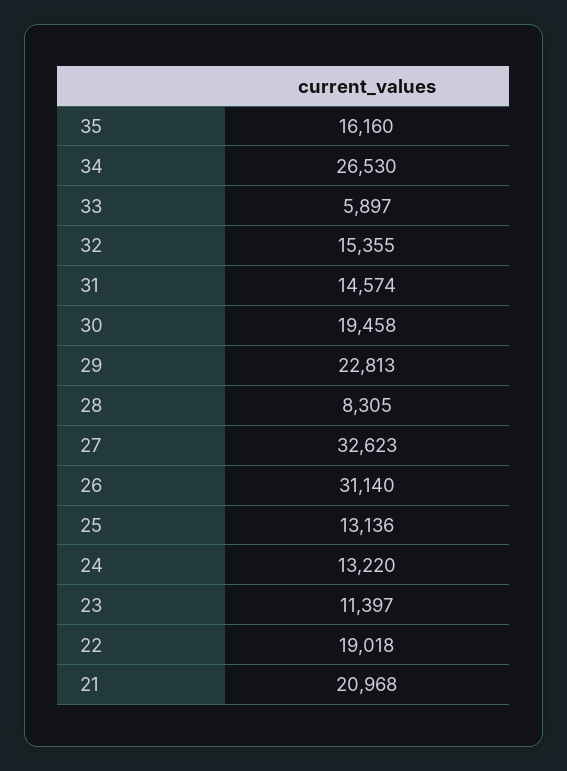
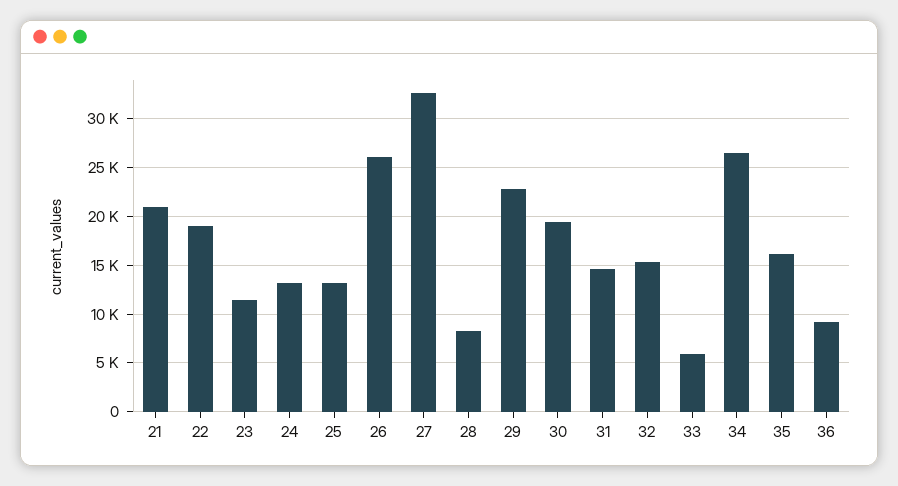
  {
    "35": 16160,
    "34": 26530,
    "33": 5897,
    "32": 15355,
    "31": 14574,
    "30": 19458,
    "29": 22813,
    "28": 8305,
    "27": 32623,
-   "26": 31140,
+   "26": 26000,
    "25": 13136,
    "24": 13220,
    "23": 11397,
    "22": 19018,
-   "21": 20968
+   "21": 20968,
+   "36": 9000
  }

